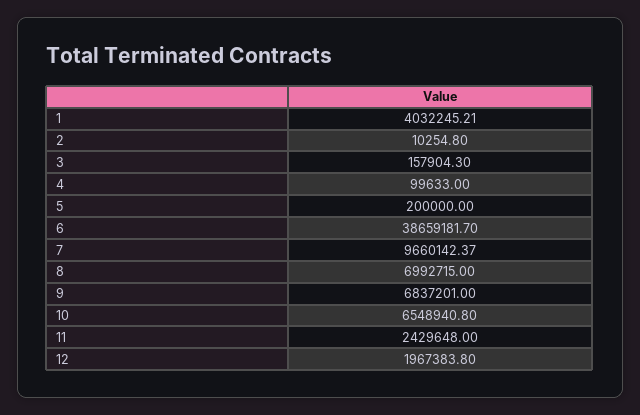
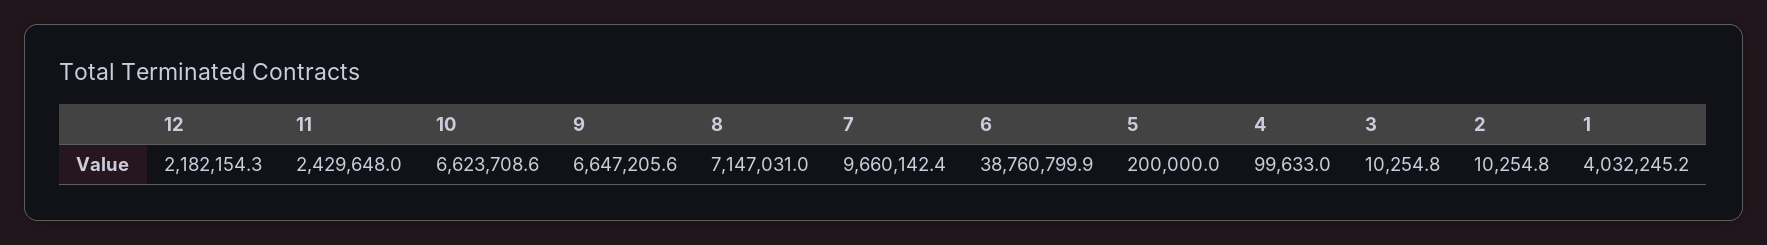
  {
    "1": 4032245.21,
    "2": 10254.8,
-   "3": 157904.3,
+   "3": 10254.8,
    "4": 99633,
    "5": 200000,
-   "6": 38659181.7,
+   "6": 38760799.9,
    "7": 9660142.37,
-   "8": 6992715,
+   "8": 7147031,
-   "9": 6837201,
+   "9": 6647205.6,
-   "10": 6548940.8,
+   "10": 6623708.6,
    "11": 2429648,
-   "12": 1967383.8
+   "12": 2182154.3
  }

